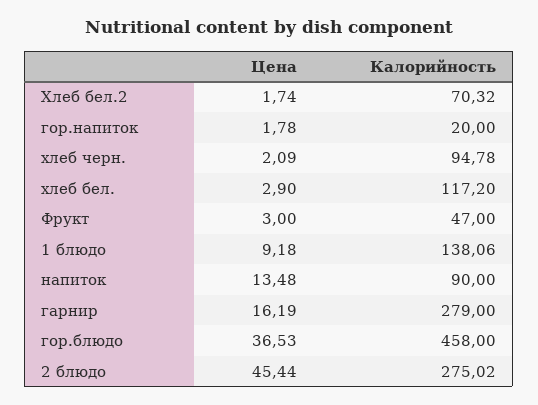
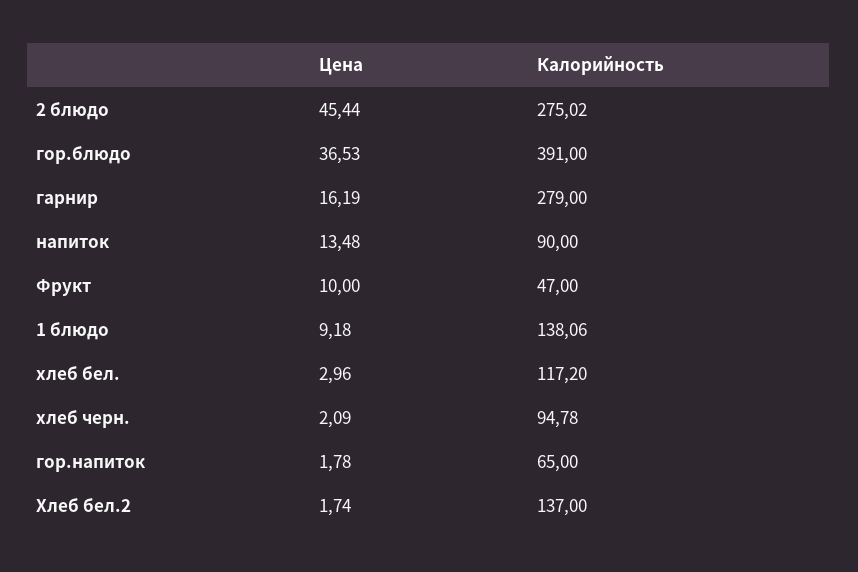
  {
    "Цена": {
      "Хлеб бел.2": 1.74,
      "гор.напиток": 1.78,
      "хлеб черн.": 2.09,
-     "хлеб бел.": 2.9,
+     "хлеб бел.": 2.96,
-     "Фрукт": 3,
+     "Фрукт": 10,
      "1 блюдо": 9.18,
      "напиток": 13.48,
      "гарнир": 16.19,
      "гор.блюдо": 36.53,
      "2 блюдо": 45.44
    },
    "Калорийность": {
-     "Хлеб бел.2": 70.32,
+     "Хлеб бел.2": 137,
-     "гор.напиток": 20,
+     "гор.напиток": 65,
      "хлеб черн.": 94.78,
      "хлеб бел.": 117.2,
      "Фрукт": 47,
      "1 блюдо": 138.06,
      "напиток": 90,
      "гарнир": 279,
-     "гор.блюдо": 458,
+     "гор.блюдо": 391,
      "2 блюдо": 275.02
    }
  }

